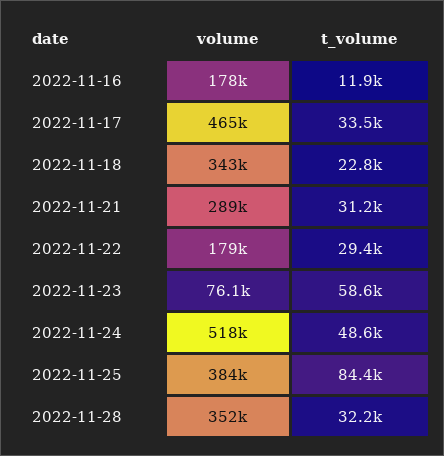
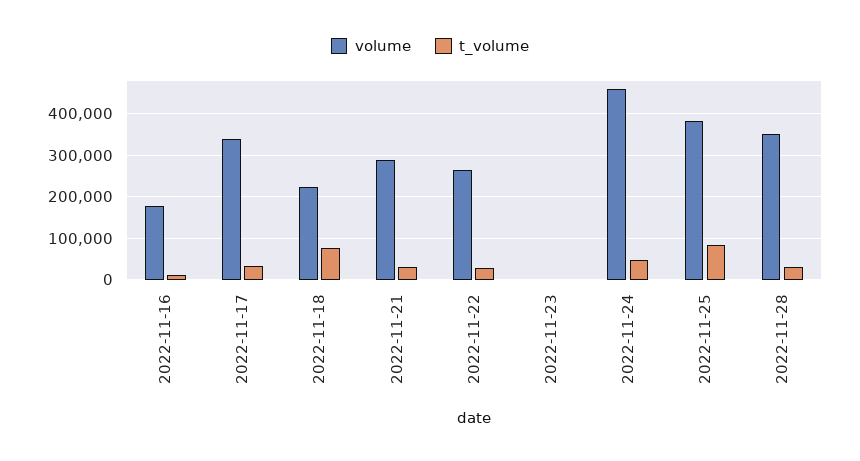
  {
    "volume": {
      "2022-11-16": 178000,
-     "2022-11-17": 465000,
+     "2022-11-17": 340000,
-     "2022-11-18": 343000,
+     "2022-11-18": 220000,
      "2022-11-21": 289000,
-     "2022-11-22": 179000,
+     "2022-11-22": 260000,
-     "2022-11-23": 76100,
+     "2022-11-23": 0,
-     "2022-11-24": 518000,
+     "2022-11-24": 460000,
      "2022-11-25": 384000,
      "2022-11-28": 352000
    },
    "t_volume": {
      "2022-11-16": 11900,
      "2022-11-17": 33500,
-     "2022-11-18": 22800,
+     "2022-11-18": 80000,
      "2022-11-21": 31200,
      "2022-11-22": 29400,
-     "2022-11-23": 58600,
+     "2022-11-23": 0,
      "2022-11-24": 48600,
      "2022-11-25": 84400,
      "2022-11-28": 32200
    }
  }

